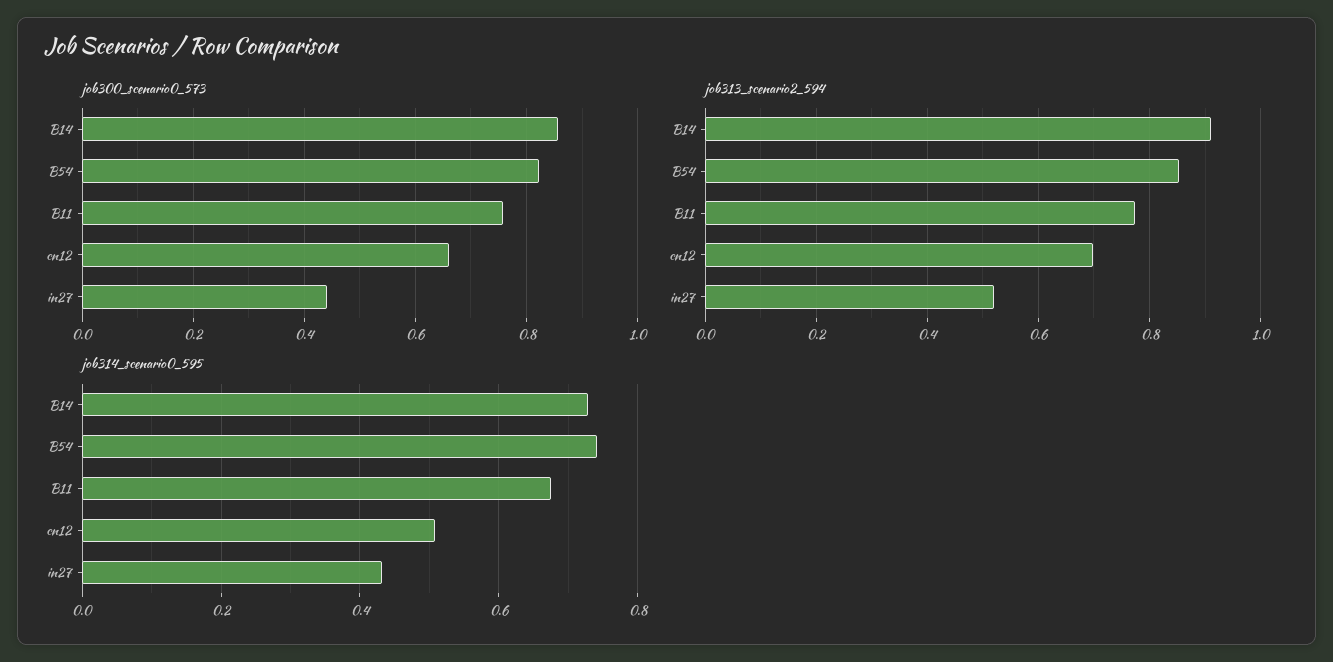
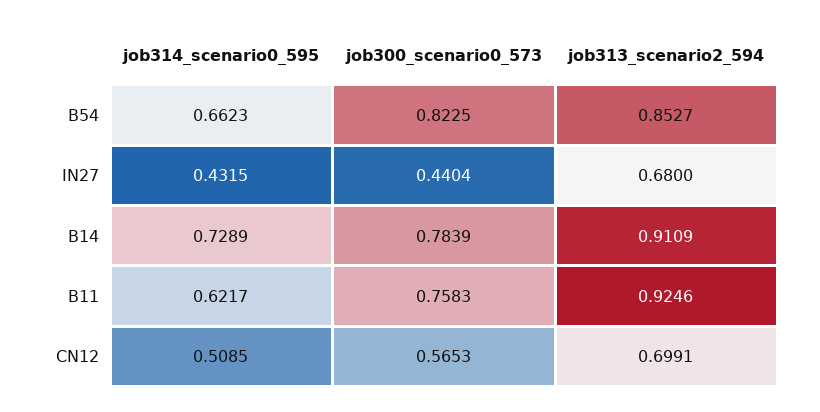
  {
    "job300_scenario0_573": {
-     "B14": 0.86,
+     "B14": 0.7839,
      "B54": 0.8225,
      "B11": 0.7583,
-     "cn12": 0.66,
+     "cn12": 0.5653,
      "in27": 0.4404
    },
    "job313_scenario2_594": {
      "B14": 0.9109,
      "B54": 0.8527,
-     "B11": 0.78,
+     "B11": 0.9246,
      "cn12": 0.6991,
-     "in27": 0.52
+     "in27": 0.68
    },
    "job314_scenario0_595": {
      "B14": 0.7289,
-     "B54": 0.74,
+     "B54": 0.6623,
-     "B11": 0.68,
+     "B11": 0.6217,
      "cn12": 0.5085,
      "in27": 0.4315
    }
  }

